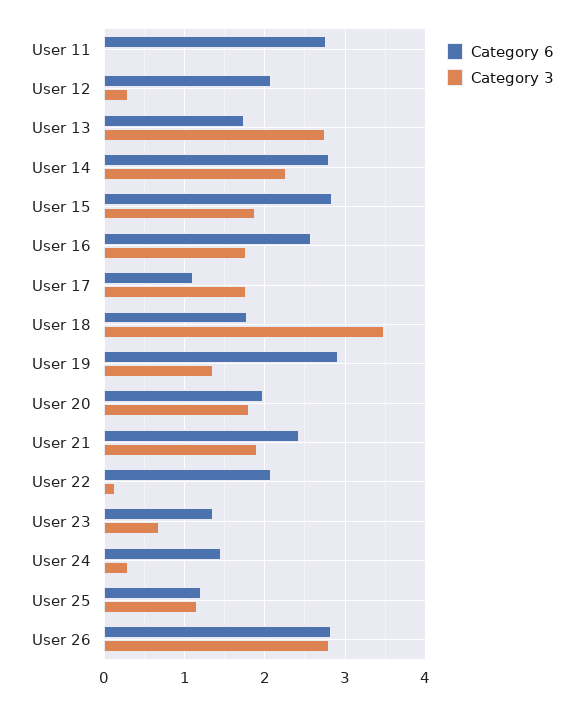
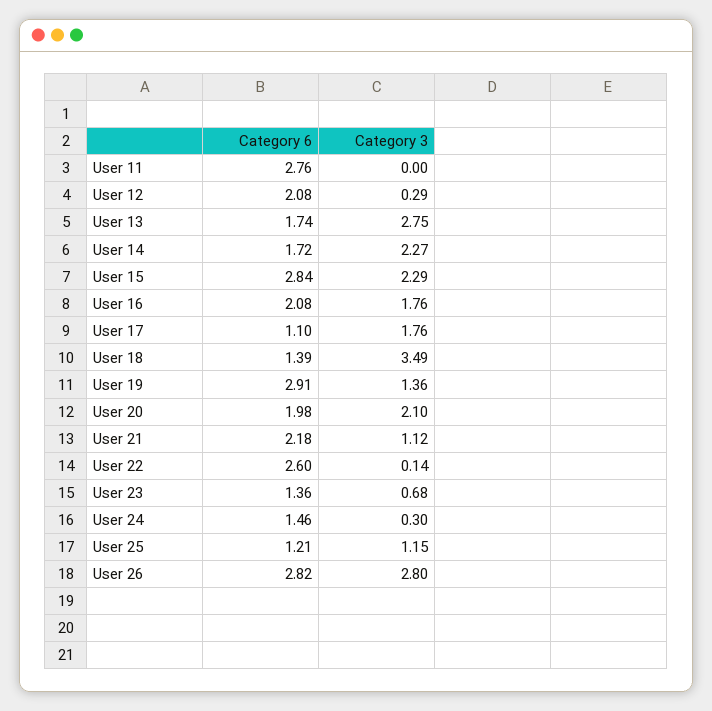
  {
    "Category 6": {
      "User 11": 2.76,
      "User 12": 2.08,
      "User 13": 1.74,
-     "User 14": 2.8,
+     "User 14": 1.72,
      "User 15": 2.84,
-     "User 16": 2.6,
+     "User 16": 2.08,
      "User 17": 1.1,
-     "User 18": 1.8,
+     "User 18": 1.39,
      "User 19": 2.91,
      "User 20": 1.98,
-     "User 21": 2.4,
+     "User 21": 2.18,
-     "User 22": 2.1,
+     "User 22": 2.6,
      "User 23": 1.36,
      "User 24": 1.46,
      "User 25": 1.21,
      "User 26": 2.82
    },
    "Category 3": {
      "User 11": 0,
      "User 12": 0.29,
      "User 13": 2.75,
      "User 14": 2.27,
-     "User 15": 1.9,
+     "User 15": 2.29,
      "User 16": 1.76,
      "User 17": 1.76,
      "User 18": 3.49,
      "User 19": 1.36,
-     "User 20": 1.8,
+     "User 20": 2.1,
-     "User 21": 1.9,
+     "User 21": 1.12,
      "User 22": 0.14,
      "User 23": 0.68,
      "User 24": 0.3,
      "User 25": 1.15,
      "User 26": 2.8
    }
  }

